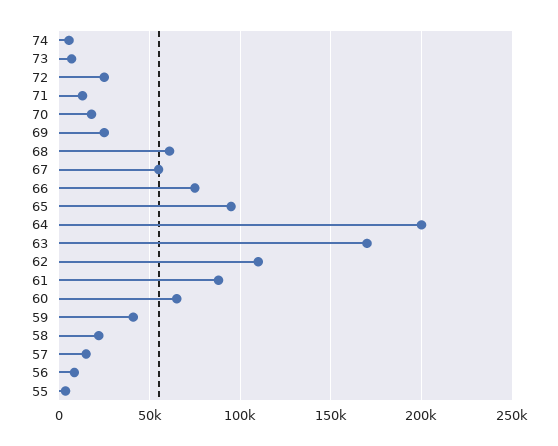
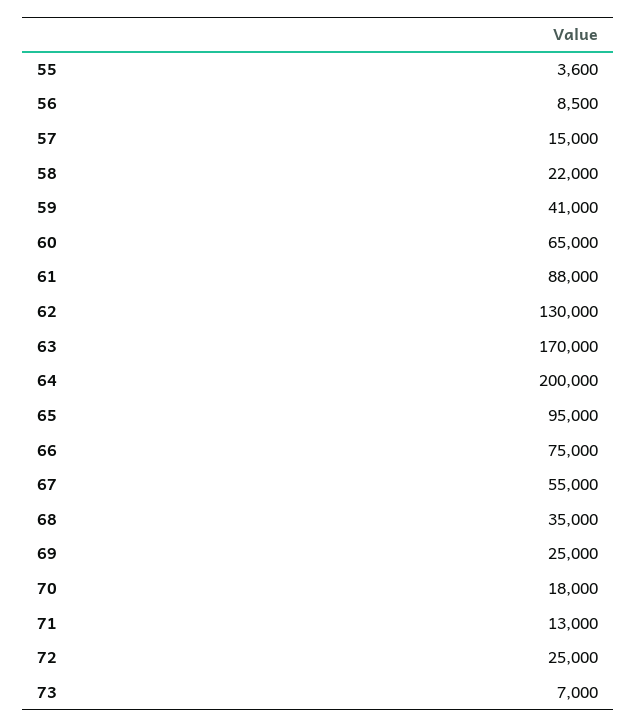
  {
-   "74": 5000,
    "73": 7000,
    "72": 25000,
    "71": 13000,
    "70": 18000,
    "69": 25000,
-   "68": 60000,
+   "68": 35000,
    "67": 55000,
    "66": 75000,
    "65": 95000,
    "64": 200000,
    "63": 170000,
-   "62": 110000,
+   "62": 130000,
    "61": 88000,
    "60": 65000,
    "59": 41000,
    "58": 22000,
    "57": 15000,
    "56": 8500,
    "55": 3600
  }

